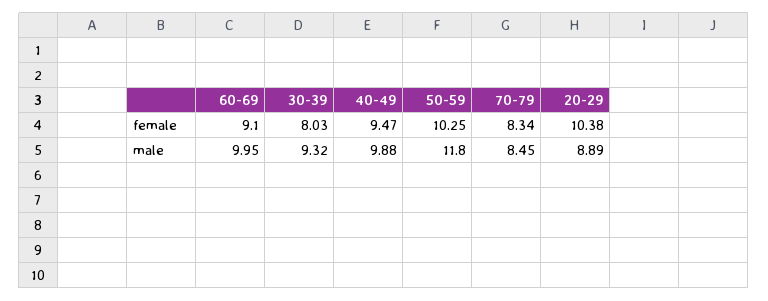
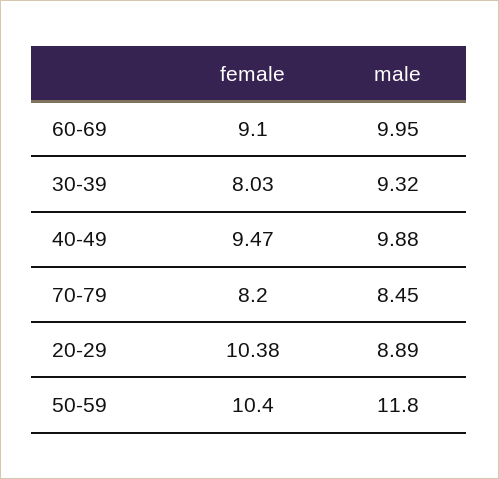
  {
    "60-69": {
      "female": 9.1,
      "male": 9.95
    },
    "30-39": {
      "female": 8.03,
      "male": 9.32
    },
    "40-49": {
      "female": 9.47,
      "male": 9.88
    },
    "50-59": {
-     "female": 10.25,
+     "female": 10.4,
      "male": 11.8
    },
    "70-79": {
-     "female": 8.34,
+     "female": 8.2,
      "male": 8.45
    },
    "20-29": {
      "female": 10.38,
      "male": 8.89
    }
  }

